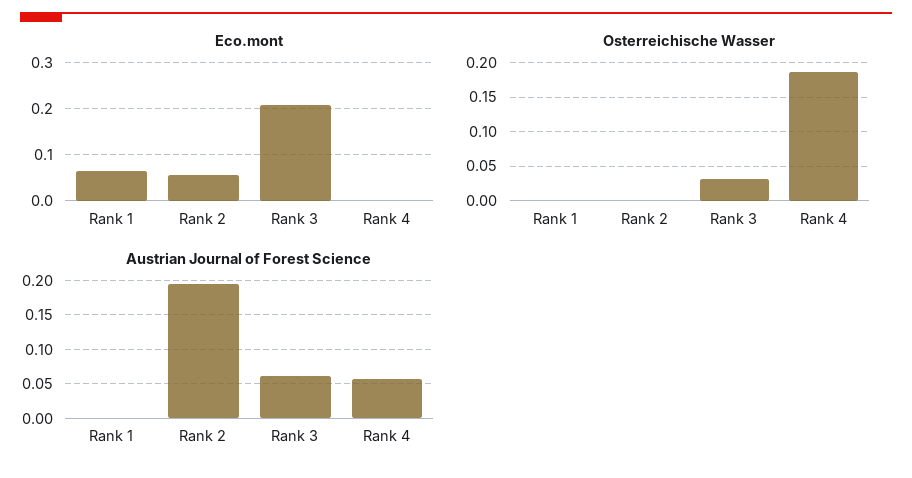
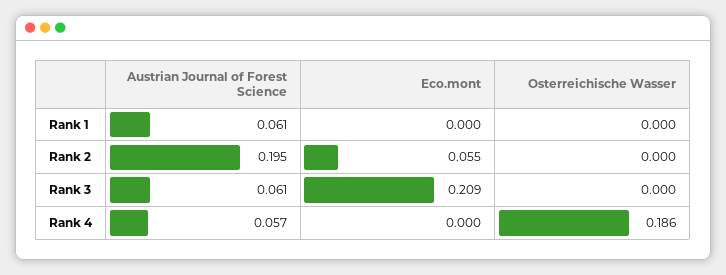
  {
    "Eco.mont": {
-     "Rank 1": 0.06,
+     "Rank 1": 0,
      "Rank 2": 0.055,
      "Rank 3": 0.209,
      "Rank 4": 0
    },
    "Osterreichische Wasser": {
      "Rank 1": 0,
      "Rank 2": 0,
-     "Rank 3": 0.03,
+     "Rank 3": 0,
      "Rank 4": 0.186
    },
    "Austrian Journal of Forest Science": {
-     "Rank 1": 0,
+     "Rank 1": 0.061,
      "Rank 2": 0.195,
      "Rank 3": 0.061,
      "Rank 4": 0.057
    }
  }

